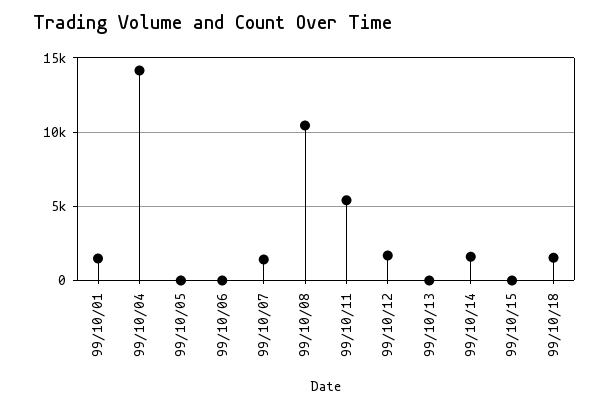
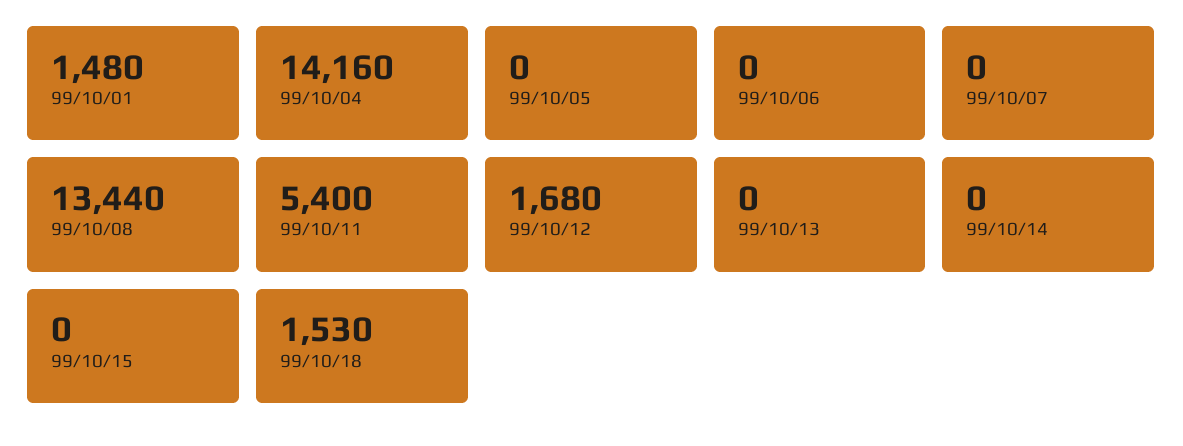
  {
    "99/10/01": 1480,
    "99/10/04": 14160,
    "99/10/05": 0,
    "99/10/06": 0,
-   "99/10/07": 1500,
+   "99/10/07": 0,
-   "99/10/08": 10500,
+   "99/10/08": 13440,
    "99/10/11": 5400,
    "99/10/12": 1680,
    "99/10/13": 0,
-   "99/10/14": 1500,
+   "99/10/14": 0,
    "99/10/15": 0,
    "99/10/18": 1530
  }

